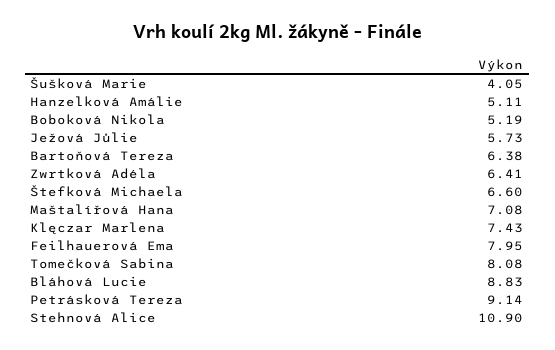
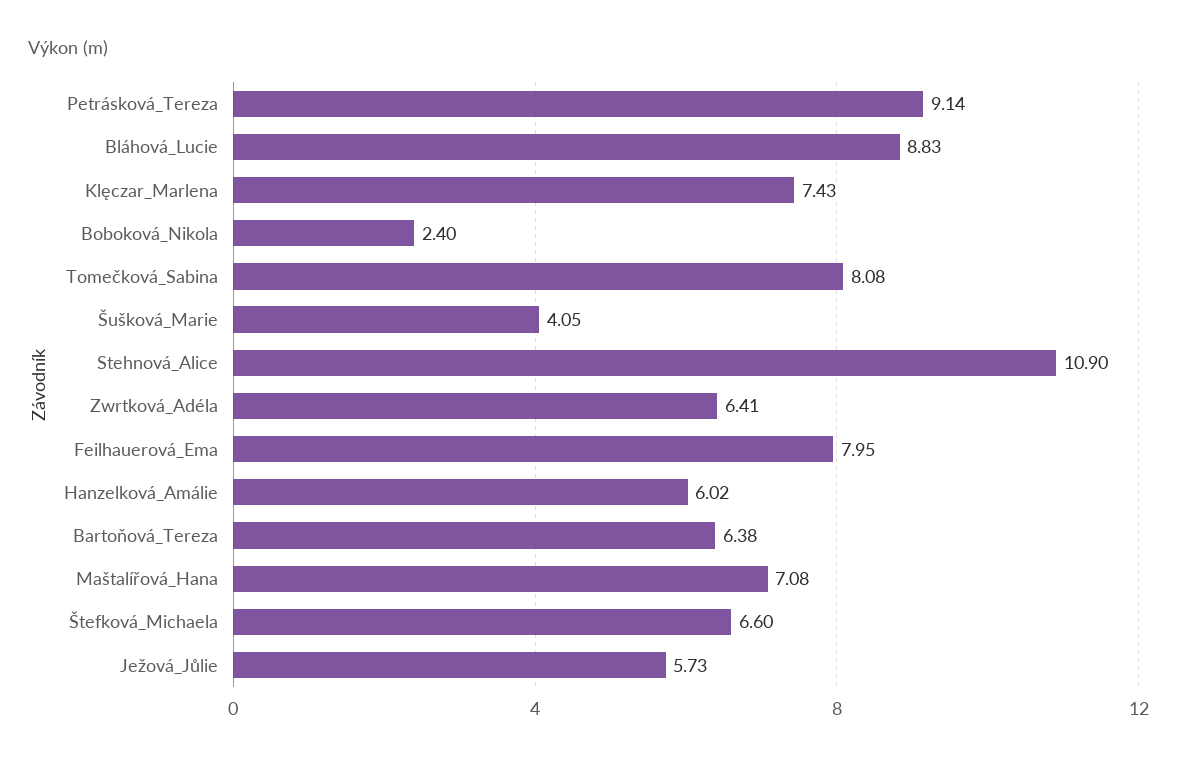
  {
    "Šušková Marie": 4.05,
-   "Hanzelková Amálie": 5.11,
+   "Hanzelková Amálie": 6.02,
-   "Boboková Nikola": 5.19,
+   "Boboková Nikola": 2.4,
    "Ježová Jůlie": 5.73,
    "Bartoňová Tereza": 6.38,
    "Zwrtková Adéla": 6.41,
    "Štefková Michaela": 6.6,
    "Maštalířová Hana": 7.08,
    "Klęczar Marlena": 7.43,
    "Feilhauerová Ema": 7.95,
    "Tomečková Sabina": 8.08,
    "Bláhová Lucie": 8.83,
    "Petrásková Tereza": 9.14,
    "Stehnová Alice": 10.9
  }

